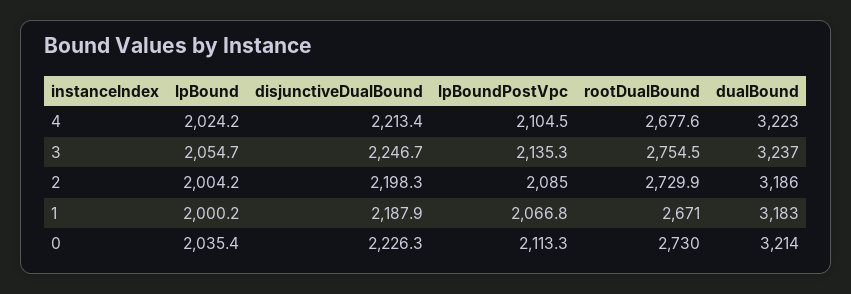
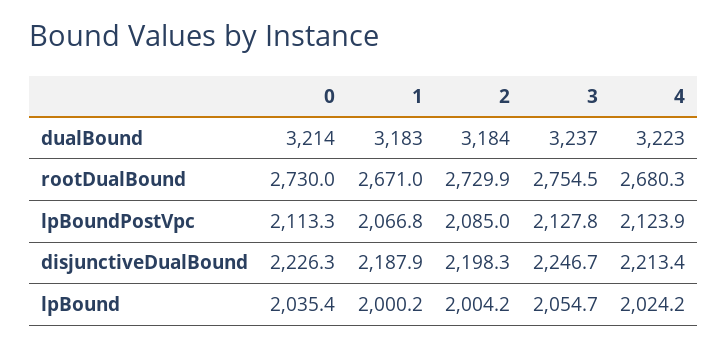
  {
    "lpBound": {
      "4": 2024.2,
      "3": 2054.7,
      "2": 2004.2,
      "1": 2000.2,
      "0": 2035.4
    },
    "disjunctiveDualBound": {
      "4": 2213.4,
      "3": 2246.7,
      "2": 2198.3,
      "1": 2187.9,
      "0": 2226.3
    },
    "lpBoundPostVpc": {
-     "4": 2104.5,
+     "4": 2123.9,
-     "3": 2135.3,
+     "3": 2127.8,
      "2": 2085,
      "1": 2066.8,
      "0": 2113.3
    },
    "rootDualBound": {
-     "4": 2677.6,
+     "4": 2680.3,
      "3": 2754.5,
      "2": 2729.9,
      "1": 2671,
      "0": 2730
    },
    "dualBound": {
      "4": 3223,
      "3": 3237,
-     "2": 3186,
+     "2": 3184,
      "1": 3183,
      "0": 3214
    }
  }

